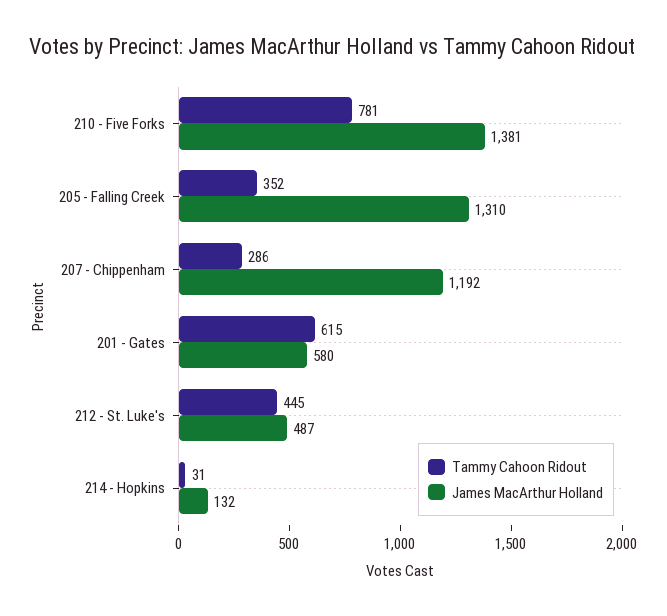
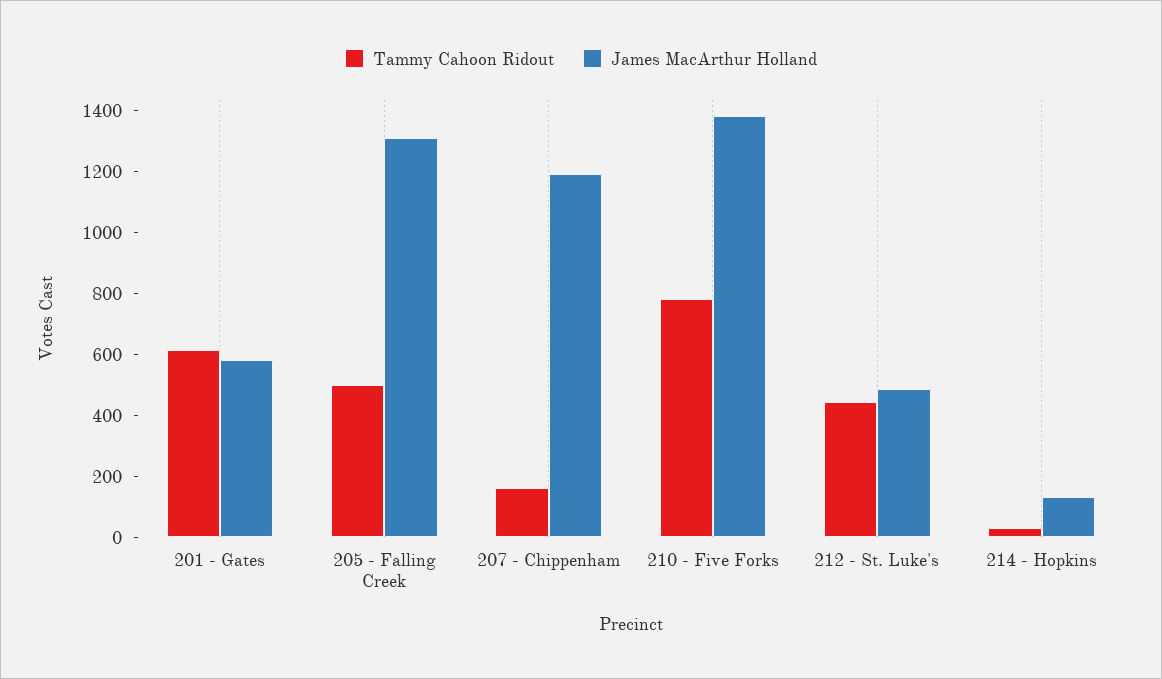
  {
    "Tammy Cahoon Ridout": {
      "210 - Five Forks": 781,
-     "205 - Falling Creek": 352,
+     "205 - Falling Creek": 500,
-     "207 - Chippenham": 286,
+     "207 - Chippenham": 150,
      "201 - Gates": 615,
      "212 - St. Luke's": 445,
      "214 - Hopkins": 31
    },
    "James MacArthur Holland": {
      "210 - Five Forks": 1381,
      "205 - Falling Creek": 1310,
      "207 - Chippenham": 1192,
      "201 - Gates": 580,
      "212 - St. Luke's": 487,
      "214 - Hopkins": 132
    }
  }

